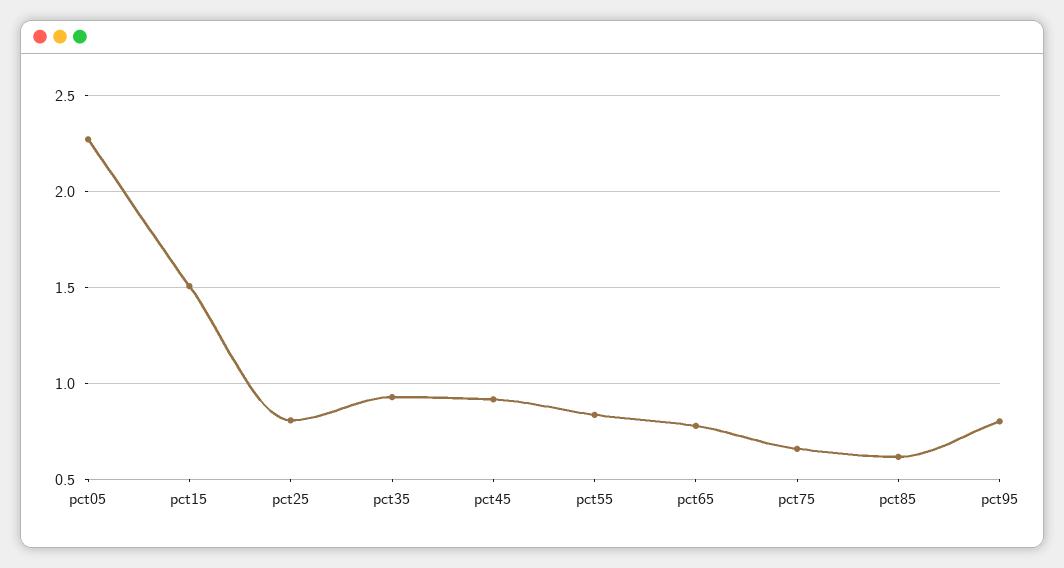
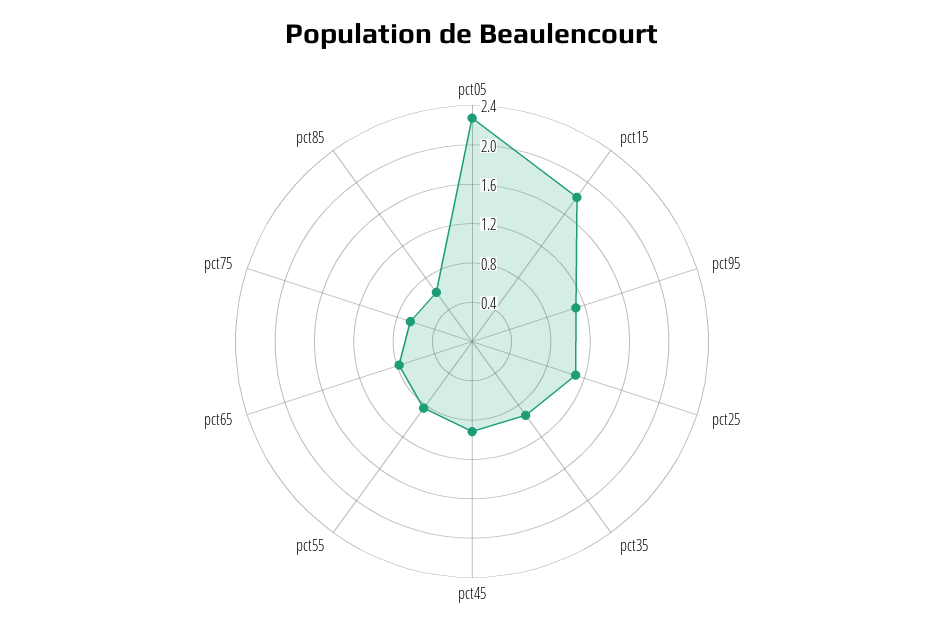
  {
    "pct05": 2.25,
-   "pct15": 1.5,
+   "pct15": 1.8,
-   "pct25": 0.8,
+   "pct25": 1.1,
    "pct35": 0.95,
    "pct45": 0.9,
    "pct55": 0.85,
    "pct65": 0.8,
    "pct75": 0.65,
    "pct85": 0.6,
-   "pct95": 0.8
+   "pct95": 1.1
  }

